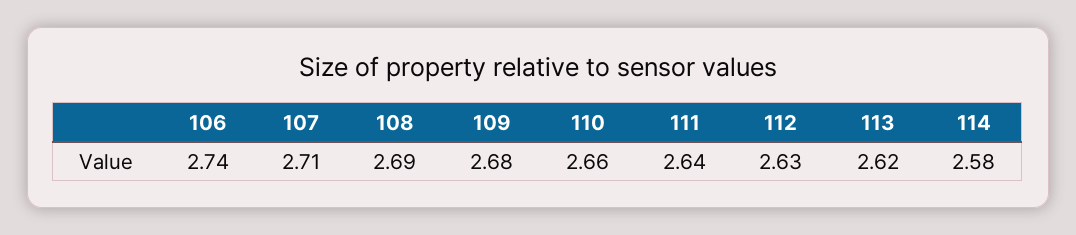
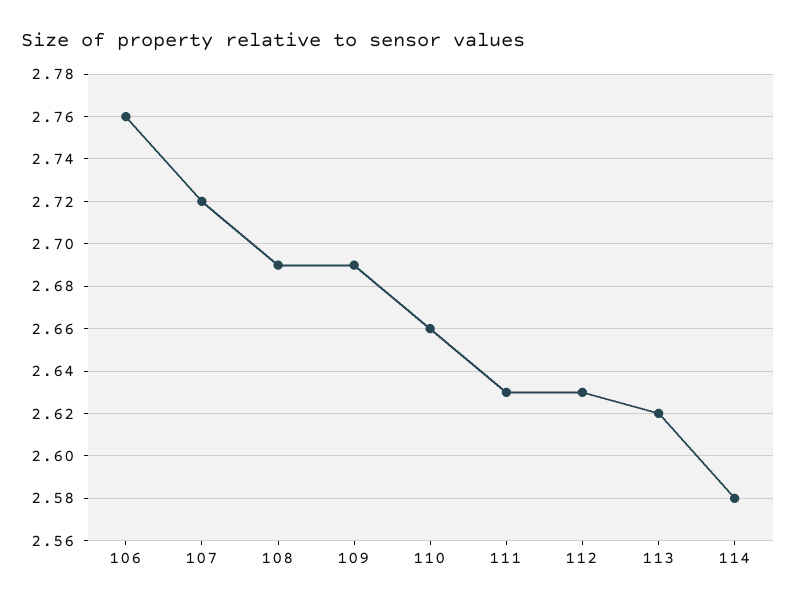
  {
-   "106": 2.74,
+   "106": 2.76,
-   "107": 2.71,
+   "107": 2.72,
    "108": 2.69,
-   "109": 2.68,
+   "109": 2.69,
    "110": 2.66,
-   "111": 2.64,
+   "111": 2.63,
    "112": 2.63,
    "113": 2.62,
    "114": 2.58
  }

